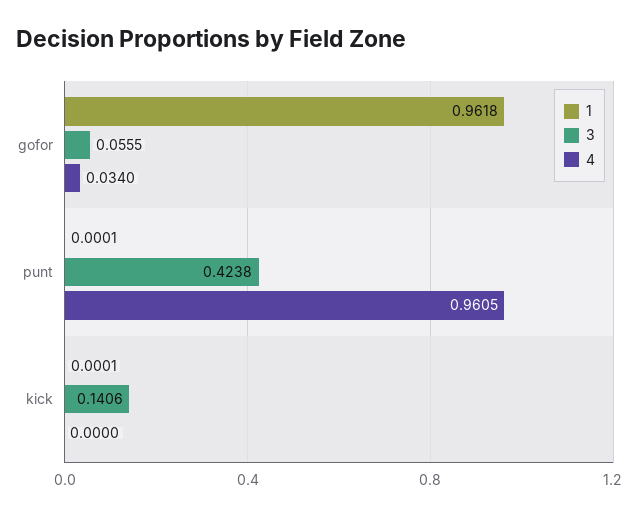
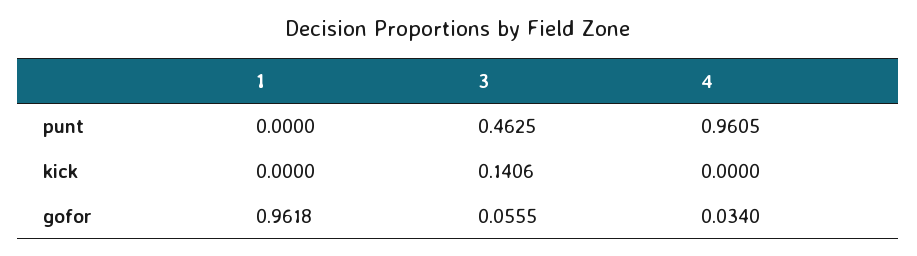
  {
    "1": {
      "gofor": 0.9618,
-     "punt": 0.0001,
+     "punt": 0,
-     "kick": 0.0001
+     "kick": 0
    },
    "3": {
      "gofor": 0.0555,
-     "punt": 0.4238,
+     "punt": 0.4625,
      "kick": 0.1406
    },
    "4": {
      "gofor": 0.034,
      "punt": 0.9605,
      "kick": 0
    }
  }

